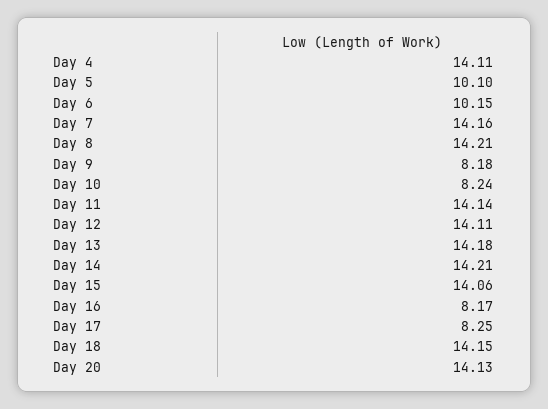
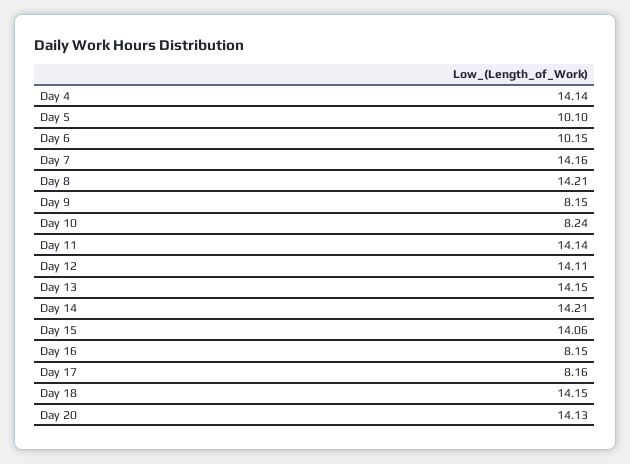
  {
-   "Day 4": 14.11,
+   "Day 4": 14.14,
    "Day 5": 10.1,
    "Day 6": 10.15,
    "Day 7": 14.16,
    "Day 8": 14.21,
-   "Day 9": 8.18,
+   "Day 9": 8.15,
    "Day 10": 8.24,
    "Day 11": 14.14,
    "Day 12": 14.11,
-   "Day 13": 14.18,
+   "Day 13": 14.15,
    "Day 14": 14.21,
    "Day 15": 14.06,
-   "Day 16": 8.17,
+   "Day 16": 8.15,
-   "Day 17": 8.25,
+   "Day 17": 8.16,
    "Day 18": 14.15,
    "Day 20": 14.13
  }

